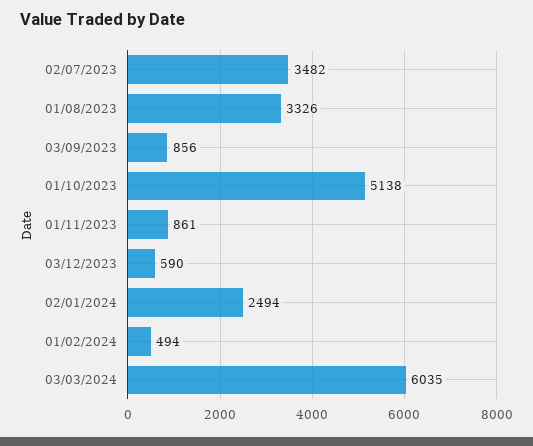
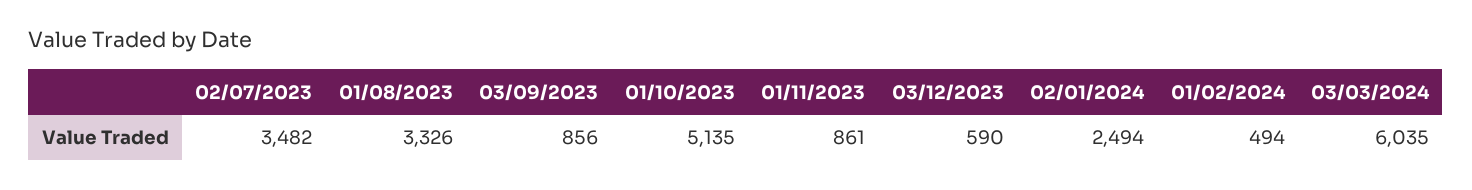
  {
    "02/07/2023": 3482,
    "01/08/2023": 3326,
    "03/09/2023": 856,
-   "01/10/2023": 5138,
+   "01/10/2023": 5135,
    "01/11/2023": 861,
    "03/12/2023": 590,
    "02/01/2024": 2494,
    "01/02/2024": 494,
    "03/03/2024": 6035
  }

